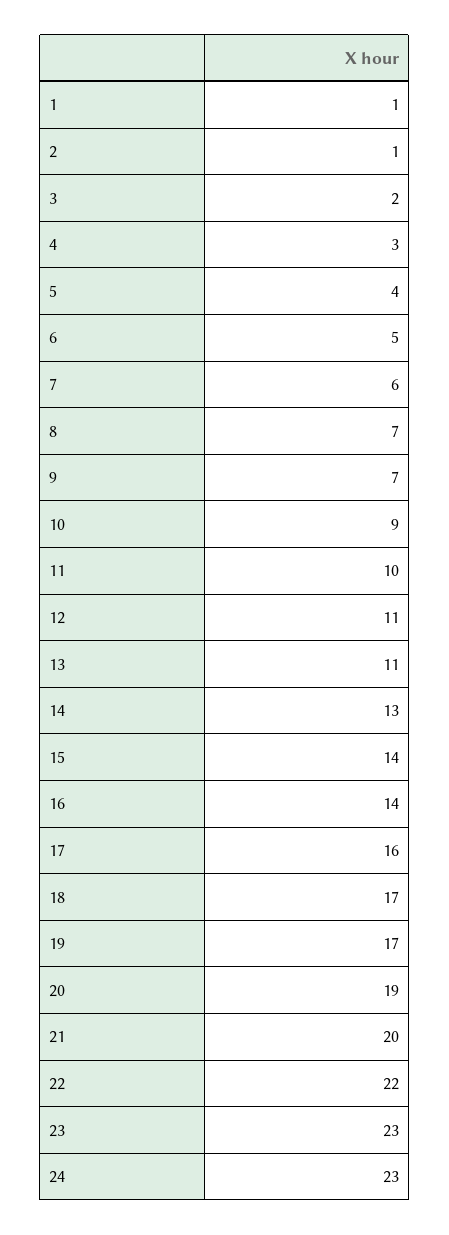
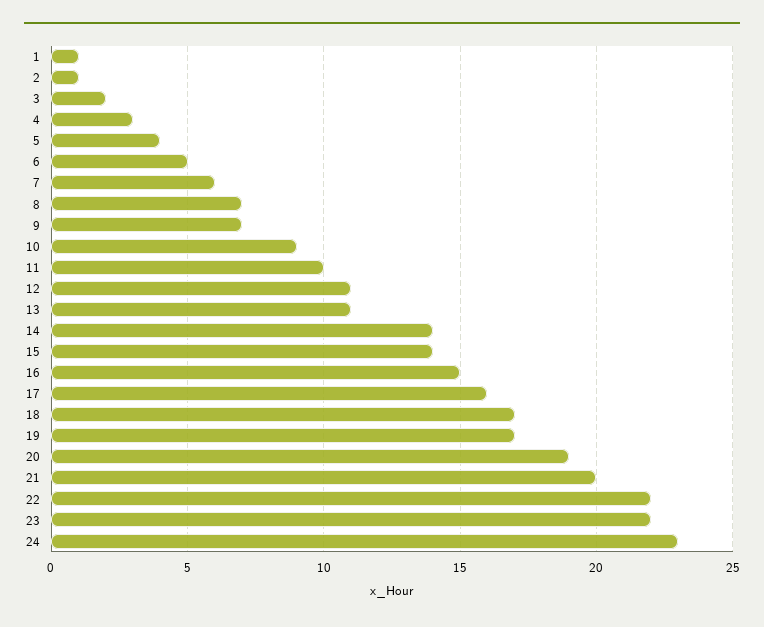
  {
    "1": 1,
    "2": 1,
    "3": 2,
    "4": 3,
    "5": 4,
    "6": 5,
    "7": 6,
    "8": 7,
    "9": 7,
    "10": 9,
    "11": 10,
    "12": 11,
    "13": 11,
-   "14": 13,
+   "14": 14,
    "15": 14,
-   "16": 14,
+   "16": 15,
    "17": 16,
    "18": 17,
    "19": 17,
    "20": 19,
    "21": 20,
    "22": 22,
-   "23": 23,
+   "23": 22,
    "24": 23
  }

